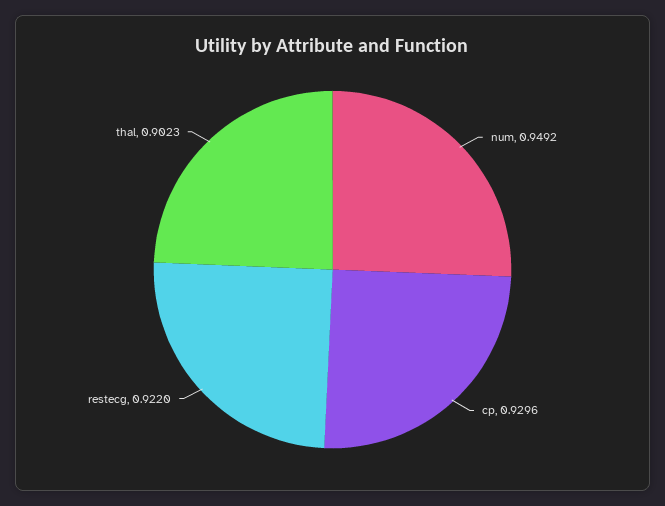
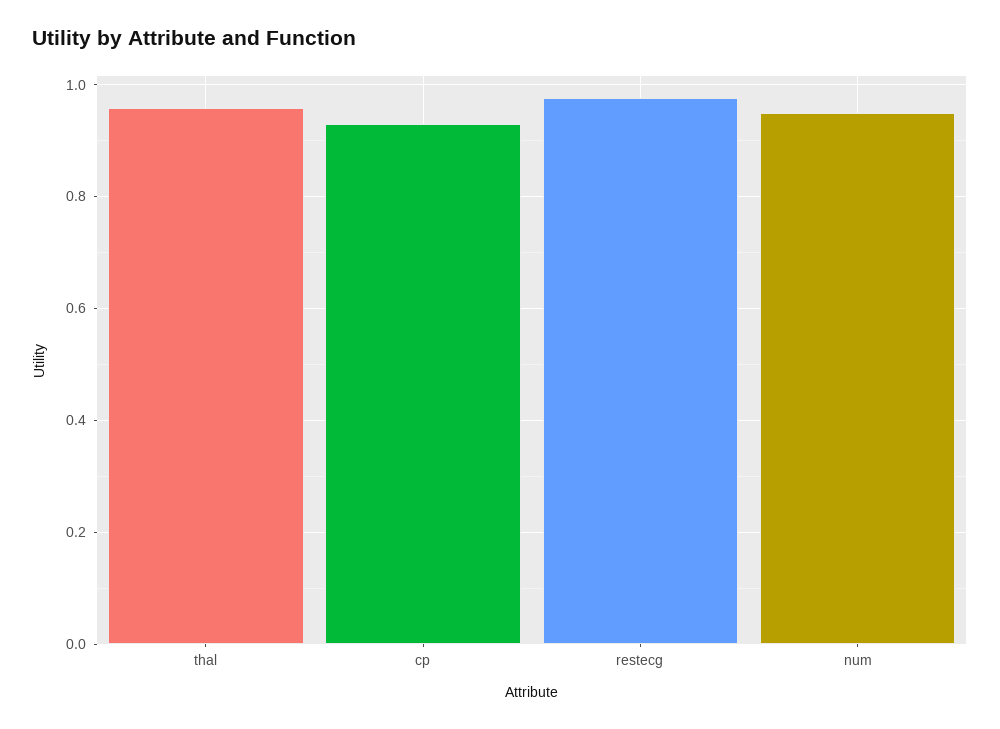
  {
    "num": 0.9492,
    "cp": 0.9296,
-   "restecg": 0.922,
+   "restecg": 0.98,
-   "thal": 0.9023
+   "thal": 0.96
  }

